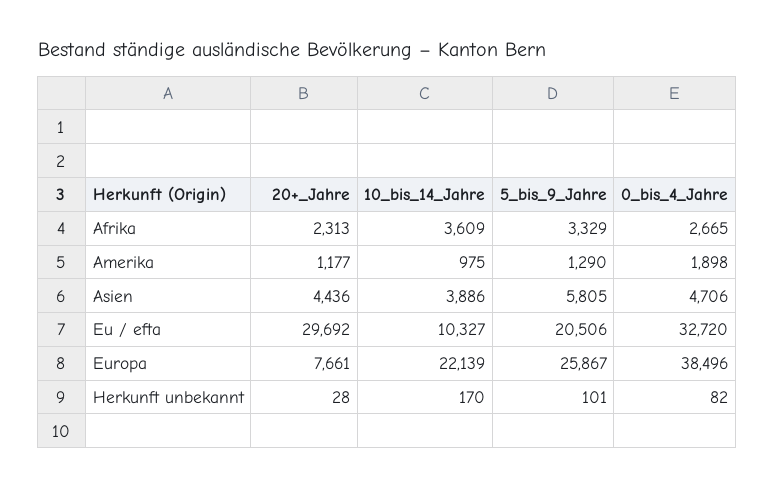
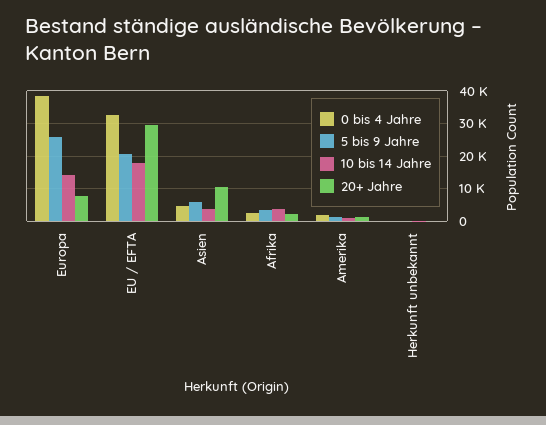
  {
    "20+_Jahre": {
      "Afrika": 2313,
      "Amerika": 1177,
-     "Asien": 4436,
+     "Asien": 10000,
      "Eu / efta": 29692,
      "Europa": 7661,
      "Herkunft unbekannt": 28
    },
    "10_bis_14_Jahre": {
      "Afrika": 3609,
      "Amerika": 975,
      "Asien": 3886,
-     "Eu / efta": 10327,
+     "Eu / efta": 18000,
-     "Europa": 22139,
+     "Europa": 14000,
      "Herkunft unbekannt": 170
    },
    "5_bis_9_Jahre": {
      "Afrika": 3329,
      "Amerika": 1290,
      "Asien": 5805,
      "Eu / efta": 20506,
      "Europa": 25867,
      "Herkunft unbekannt": 101
    },
    "0_bis_4_Jahre": {
      "Afrika": 2665,
      "Amerika": 1898,
      "Asien": 4706,
      "Eu / efta": 32720,
      "Europa": 38496,
      "Herkunft unbekannt": 82
    }
  }

